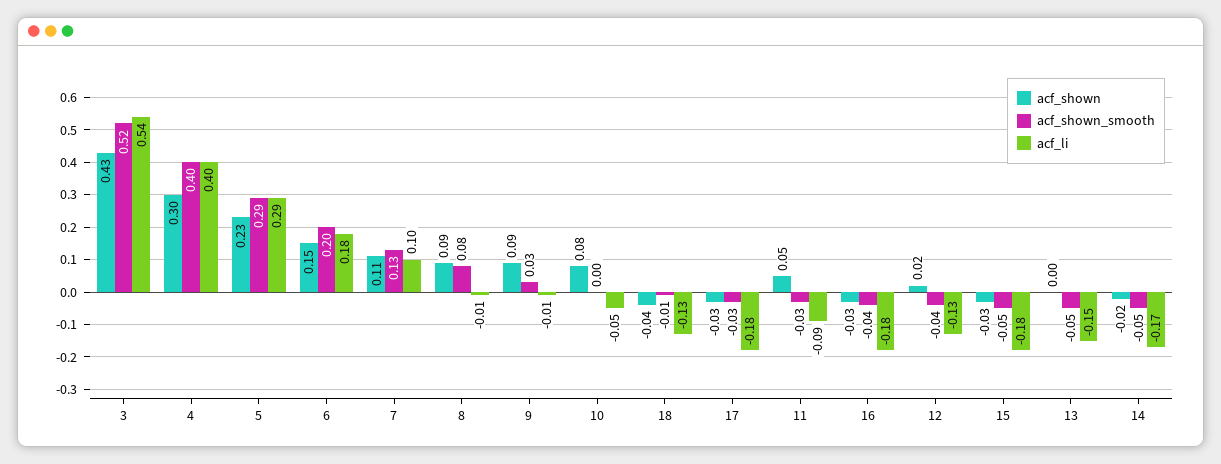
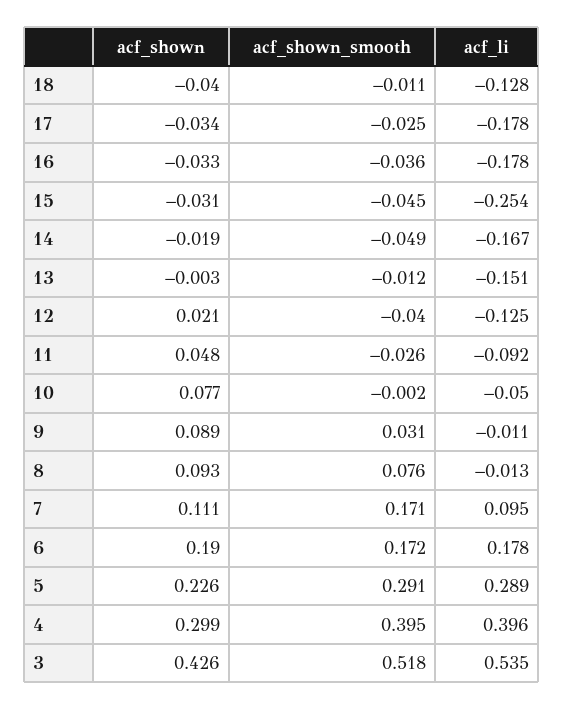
  {
    "acf_shown": {
      "3": 0.426,
      "4": 0.299,
      "5": 0.226,
-     "6": 0.15,
+     "6": 0.19,
      "7": 0.111,
      "8": 0.093,
      "9": 0.089,
      "10": 0.077,
      "18": -0.04,
      "17": -0.034,
      "11": 0.048,
      "16": -0.033,
      "12": 0.021,
      "15": -0.031,
      "13": -0.003,
      "14": -0.019
    },
    "acf_shown_smooth": {
      "3": 0.518,
      "4": 0.395,
      "5": 0.291,
-     "6": 0.2,
+     "6": 0.172,
-     "7": 0.13,
+     "7": 0.171,
      "8": 0.076,
      "9": 0.031,
      "10": -0.002,
      "18": -0.011,
      "17": -0.025,
      "11": -0.026,
      "16": -0.036,
      "12": -0.04,
      "15": -0.045,
-     "13": -0.05,
+     "13": -0.012,
      "14": -0.049
    },
    "acf_li": {
      "3": 0.535,
      "4": 0.396,
      "5": 0.289,
      "6": 0.178,
      "7": 0.095,
      "8": -0.013,
      "9": -0.011,
      "10": -0.05,
      "18": -0.128,
      "17": -0.178,
      "11": -0.092,
      "16": -0.178,
      "12": -0.125,
-     "15": -0.18,
+     "15": -0.254,
      "13": -0.151,
      "14": -0.167
    }
  }

